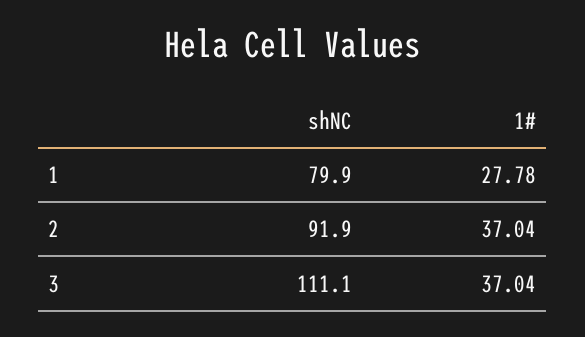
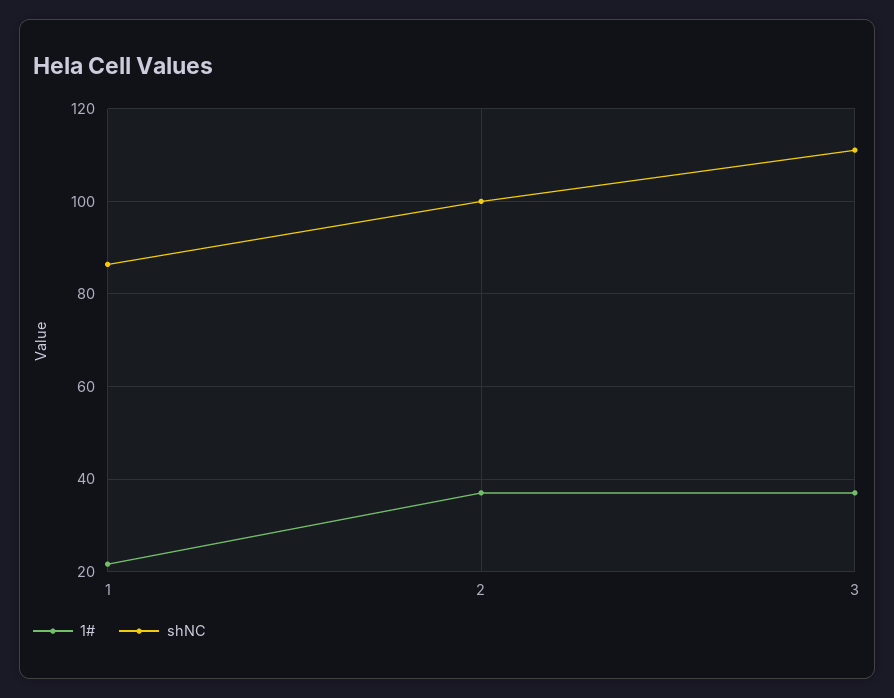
  {
    "shNC": {
-     "1": 79.9,
+     "1": 86,
-     "2": 91.9,
+     "2": 100,
      "3": 111.1
    },
    "1#": {
-     "1": 27.78,
+     "1": 22,
      "2": 37.04,
      "3": 37.04
    }
  }

